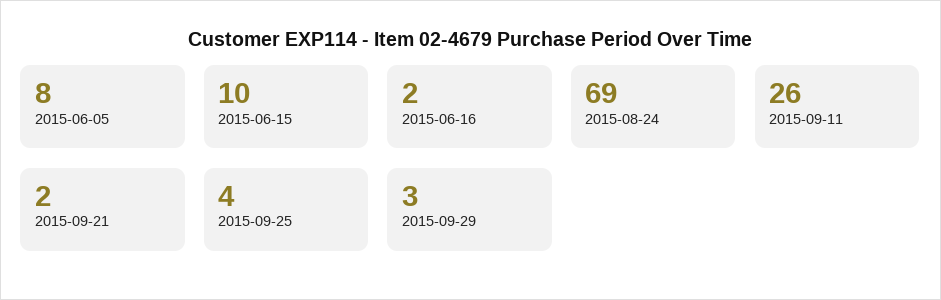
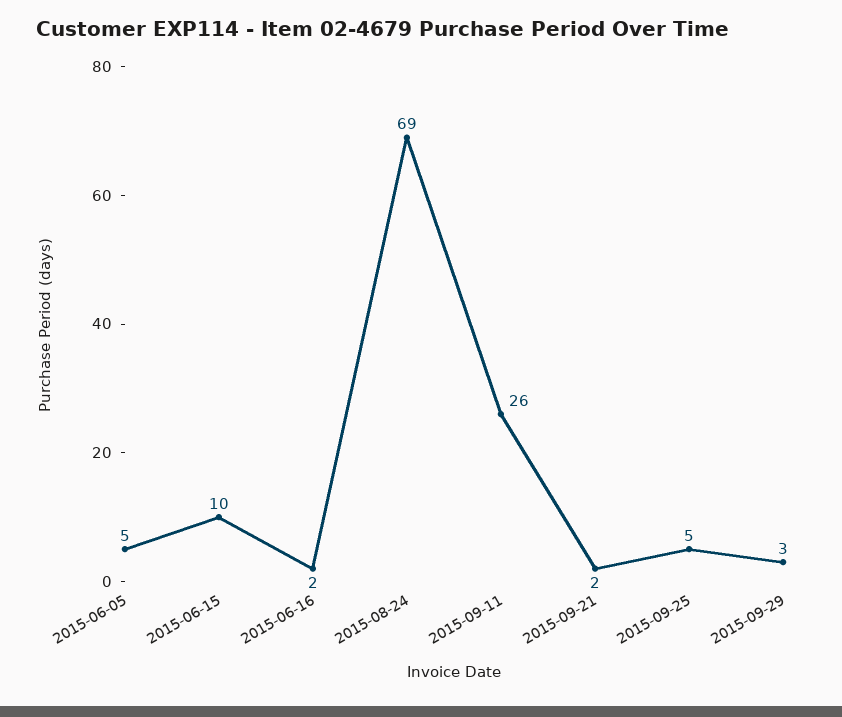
  {
-   "2015-06-05": 8,
+   "2015-06-05": 5,
    "2015-06-15": 10,
    "2015-06-16": 2,
    "2015-08-24": 69,
    "2015-09-11": 26,
    "2015-09-21": 2,
-   "2015-09-25": 4,
+   "2015-09-25": 5,
    "2015-09-29": 3
  }

